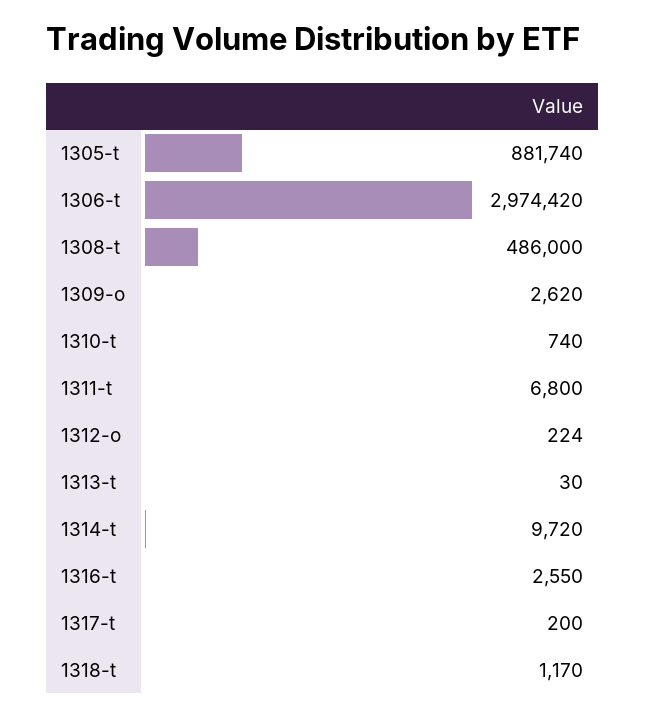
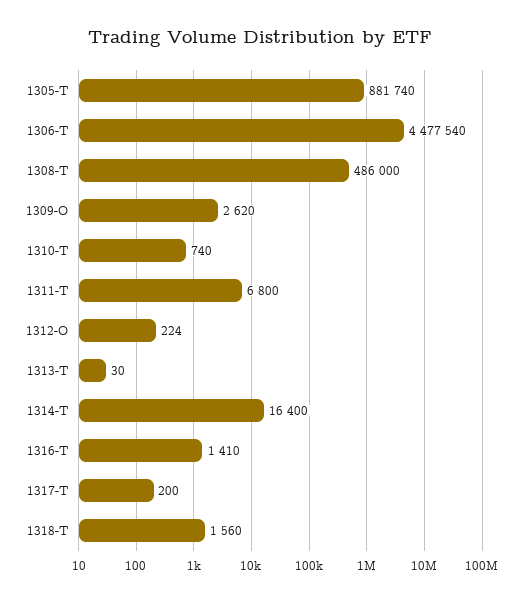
  {
    "1305-t": 881740,
-   "1306-t": 2974420,
+   "1306-t": 4477540,
    "1308-t": 486000,
    "1309-o": 2620,
    "1310-t": 740,
    "1311-t": 6800,
    "1312-o": 224,
    "1313-t": 30,
-   "1314-t": 9720,
+   "1314-t": 16400,
-   "1316-t": 2550,
+   "1316-t": 1410,
    "1317-t": 200,
-   "1318-t": 1170
+   "1318-t": 1560
  }

